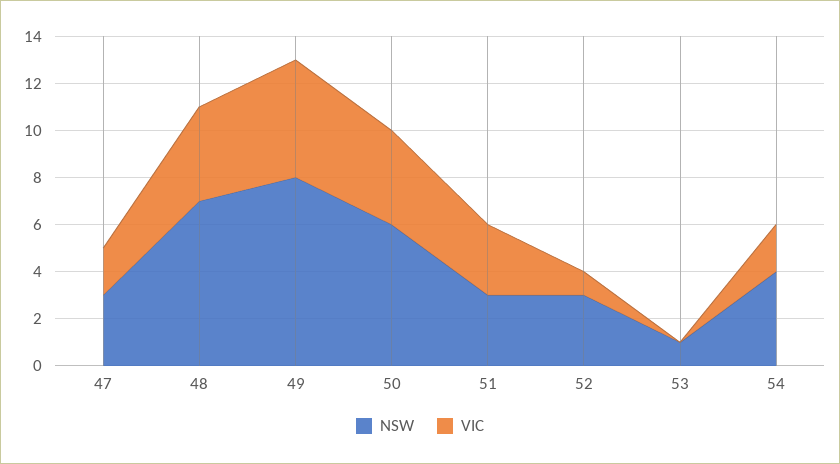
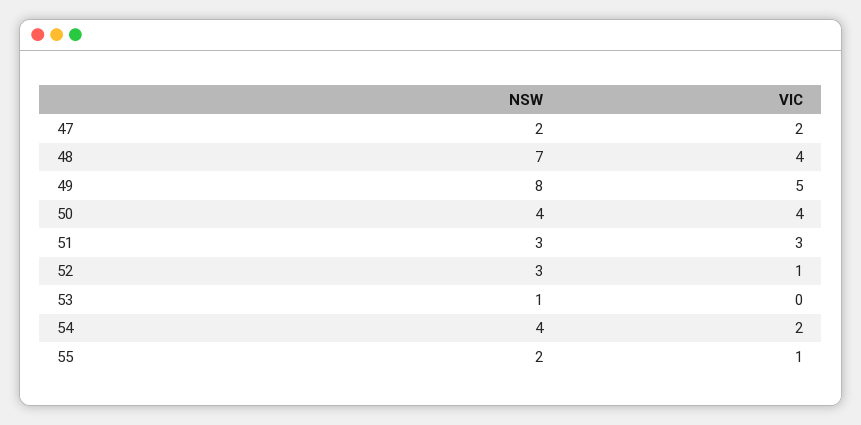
  {
    "NSW": {
-     "47": 3,
+     "47": 2,
      "48": 7,
      "49": 8,
-     "50": 6,
+     "50": 4,
      "51": 3,
      "52": 3,
      "53": 1,
-     "54": 4
+     "54": 4,
+     "55": 2
    },
    "VIC": {
      "47": 2,
      "48": 4,
      "49": 5,
      "50": 4,
      "51": 3,
      "52": 1,
      "53": 0,
-     "54": 2
+     "54": 2,
+     "55": 1
    }
  }

